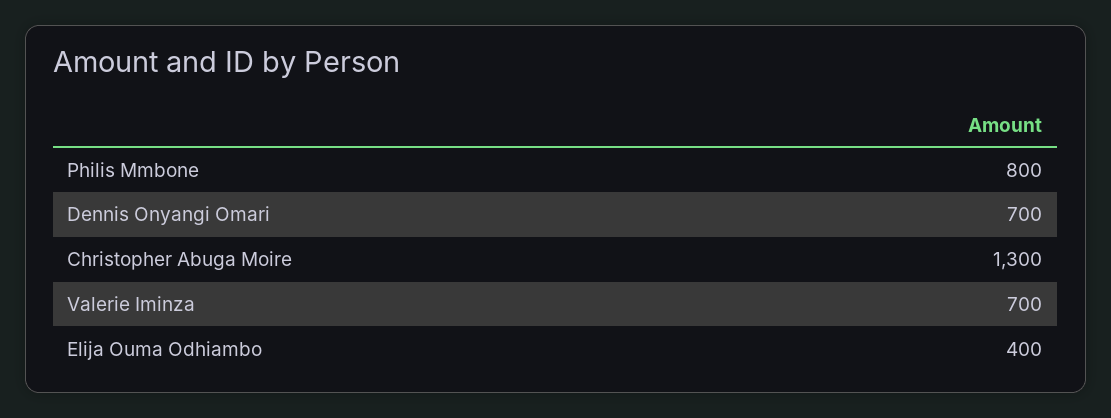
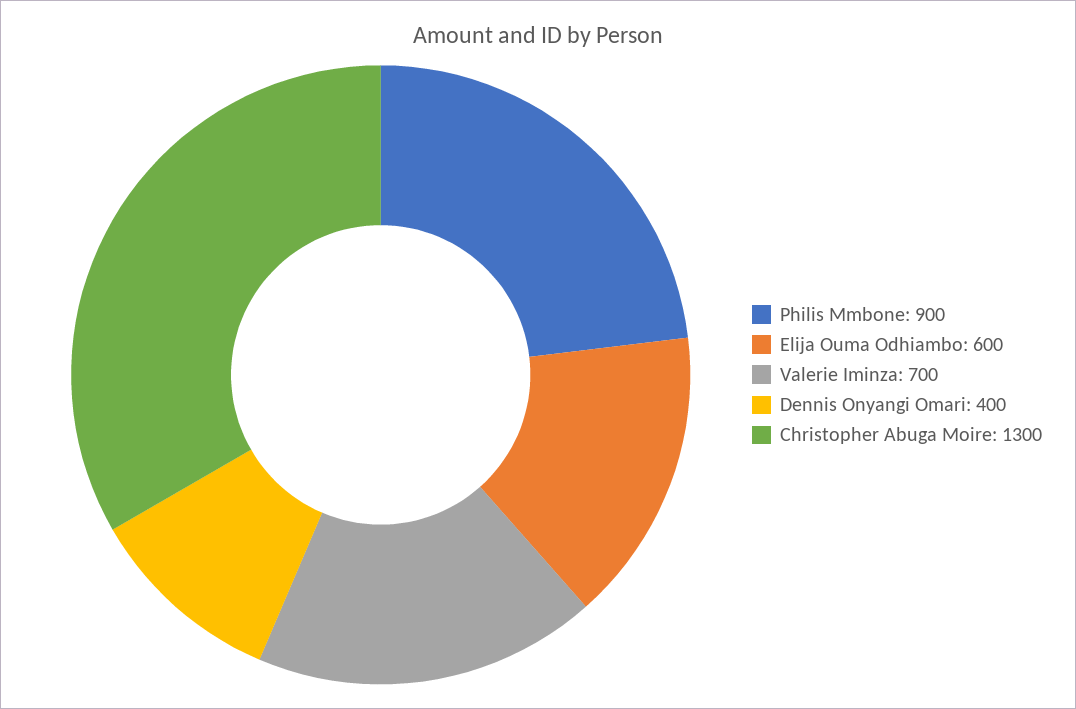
  {
-   "Philis Mmbone": 800,
+   "Philis Mmbone": 900,
-   "Dennis Onyangi Omari": 700,
+   "Dennis Onyangi Omari": 400,
    "Christopher Abuga Moire": 1300,
    "Valerie Iminza": 700,
-   "Elija Ouma Odhiambo": 400
+   "Elija Ouma Odhiambo": 600
  }

